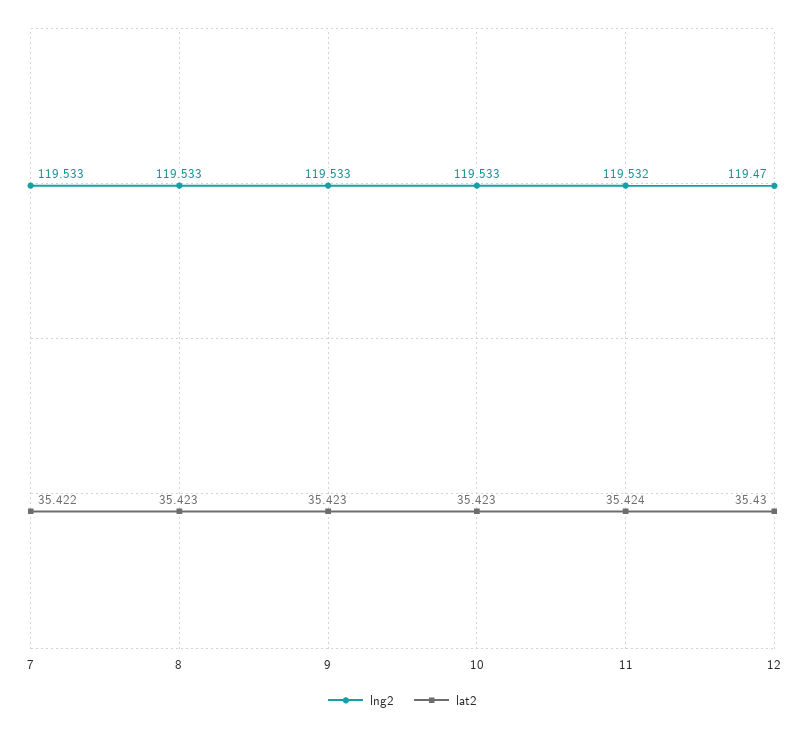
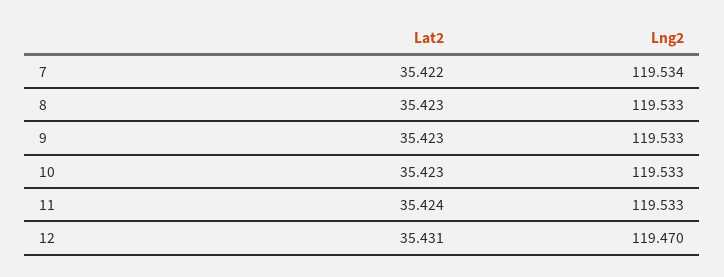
  {
    "lng2": {
-     "7": 119.533,
+     "7": 119.534,
      "8": 119.533,
      "9": 119.533,
      "10": 119.533,
-     "11": 119.532,
+     "11": 119.533,
      "12": 119.47
    },
    "lat2": {
      "7": 35.422,
      "8": 35.423,
      "9": 35.423,
      "10": 35.423,
      "11": 35.424,
-     "12": 35.43
+     "12": 35.431
    }
  }

